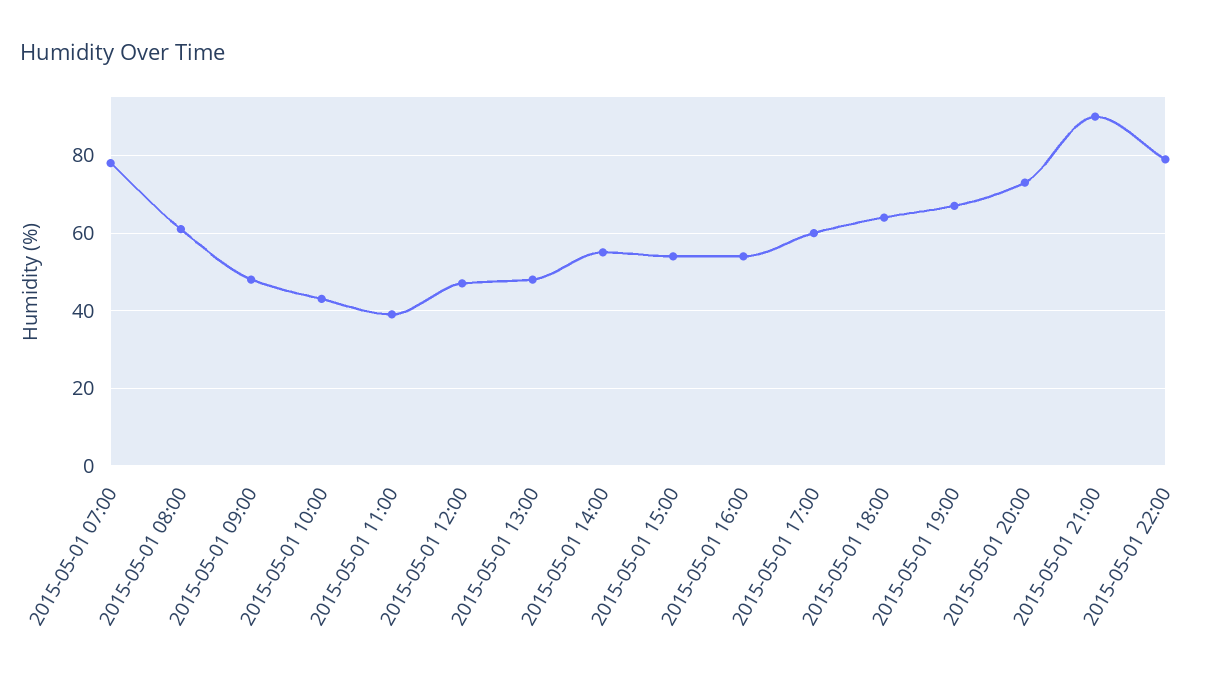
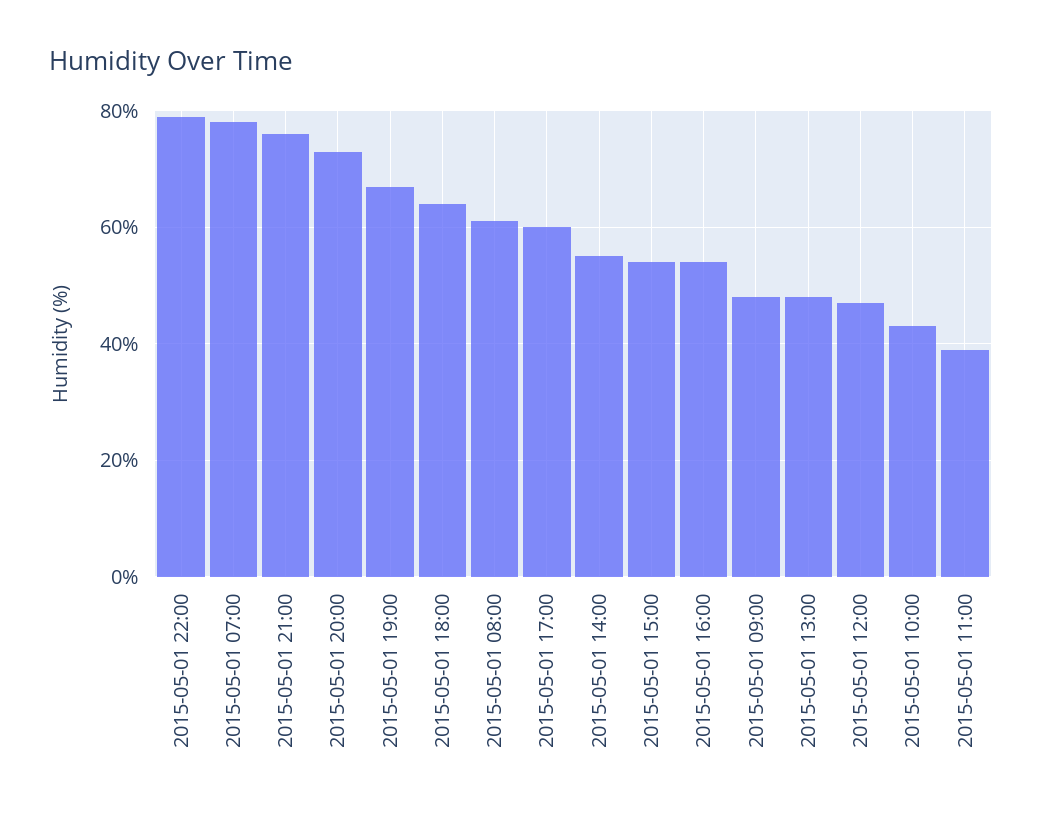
  {
    "2015-05-01 07:00": 80,
    "2015-05-01 08:00": 60,
    "2015-05-01 09:00": 50,
    "2015-05-01 10:00": 45,
    "2015-05-01 11:00": 40,
    "2015-05-01 12:00": 45,
    "2015-05-01 13:00": 50,
    "2015-05-01 14:00": 55,
    "2015-05-01 15:00": 55,
    "2015-05-01 16:00": 55,
    "2015-05-01 17:00": 60,
    "2015-05-01 18:00": 65,
    "2015-05-01 19:00": 65,
    "2015-05-01 20:00": 75,
-   "2015-05-01 21:00": 90,
+   "2015-05-01 21:00": 75,
    "2015-05-01 22:00": 80
  }

